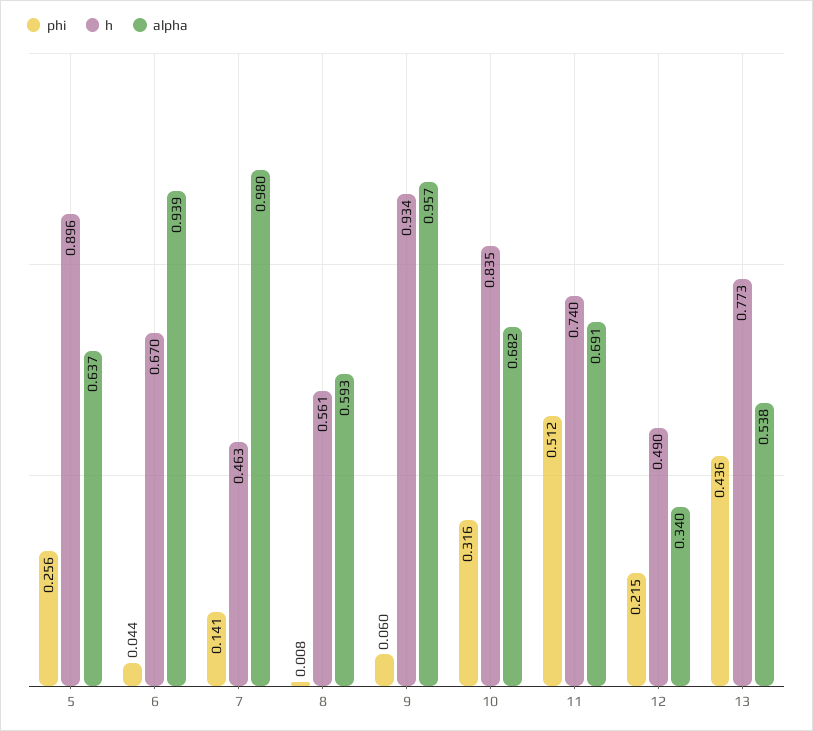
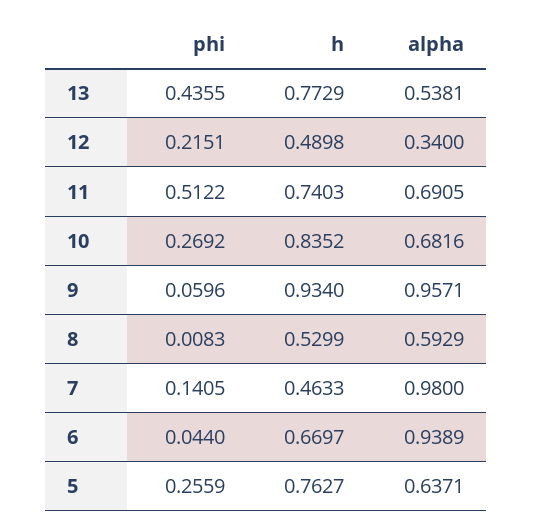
  {
    "phi": {
      "5": 0.2559,
      "6": 0.044,
      "7": 0.1405,
      "8": 0.0083,
      "9": 0.0596,
-     "10": 0.316,
+     "10": 0.2692,
      "11": 0.5122,
      "12": 0.2151,
      "13": 0.4355
    },
    "h": {
-     "5": 0.896,
+     "5": 0.7627,
      "6": 0.6697,
      "7": 0.4633,
-     "8": 0.561,
+     "8": 0.5299,
      "9": 0.934,
      "10": 0.8352,
      "11": 0.7403,
      "12": 0.4898,
      "13": 0.7729
    },
    "alpha": {
      "5": 0.6371,
      "6": 0.9389,
      "7": 0.98,
      "8": 0.5929,
      "9": 0.9571,
      "10": 0.6816,
      "11": 0.6905,
      "12": 0.34,
      "13": 0.5381
    }
  }

